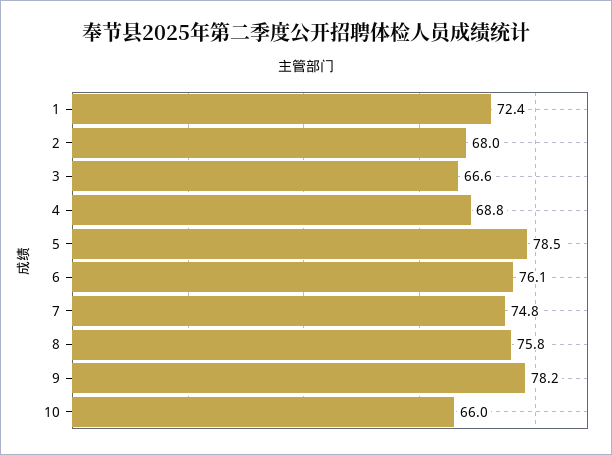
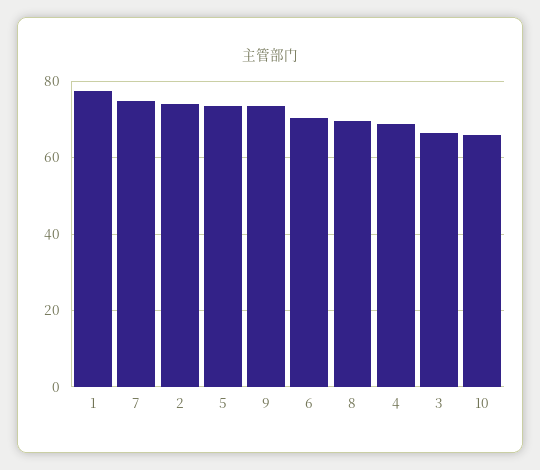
  {
-   "1": 72.4,
+   "1": 78,
-   "2": 68,
+   "2": 74,
    "3": 66.6,
    "4": 68.8,
-   "5": 78.5,
+   "5": 74,
-   "6": 76.1,
+   "6": 70,
    "7": 74.8,
-   "8": 75.8,
+   "8": 70,
-   "9": 78.2,
+   "9": 74,
    "10": 66
  }

